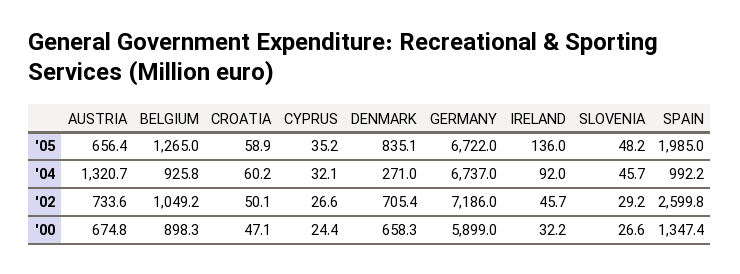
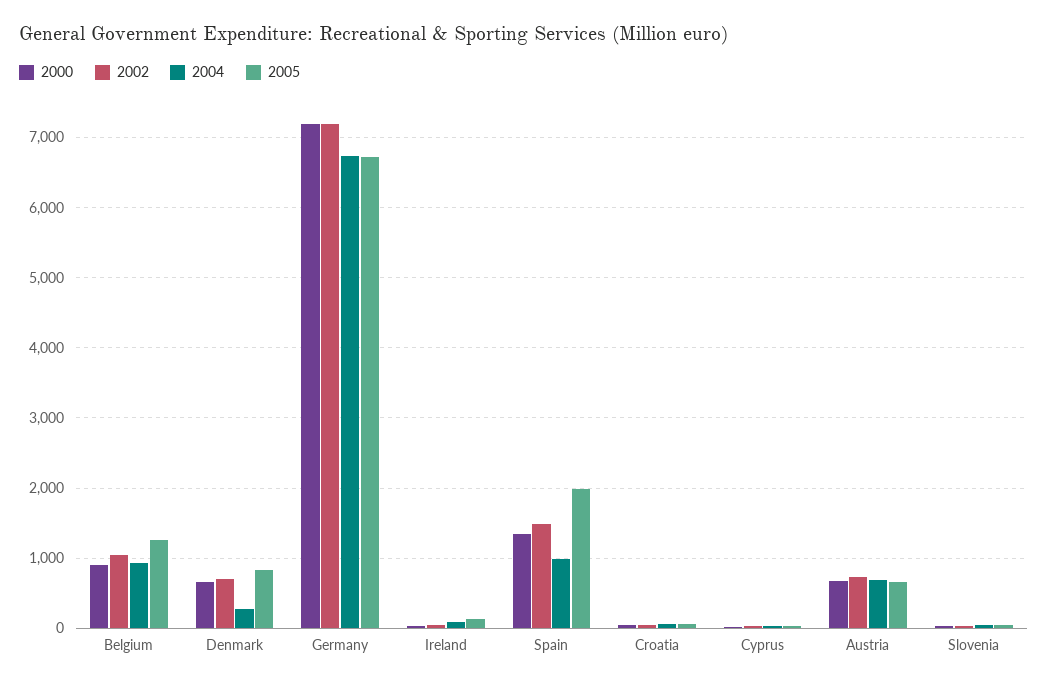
  {
    "'05": {
      "AUSTRIA": 656.4,
      "BELGIUM": 1265,
      "CROATIA": 58.9,
      "CYPRUS": 35.2,
      "DENMARK": 835.1,
      "GERMANY": 6722,
      "IRELAND": 136,
      "SLOVENIA": 48.2,
      "SPAIN": 1985
    },
    "'04": {
-     "AUSTRIA": 1320.7,
+     "AUSTRIA": 700,
      "BELGIUM": 925.8,
      "CROATIA": 60.2,
      "CYPRUS": 32.1,
      "DENMARK": 271,
      "GERMANY": 6737,
      "IRELAND": 92,
      "SLOVENIA": 45.7,
      "SPAIN": 992.2
    },
    "'02": {
      "AUSTRIA": 733.6,
      "BELGIUM": 1049.2,
      "CROATIA": 50.1,
      "CYPRUS": 26.6,
      "DENMARK": 705.4,
      "GERMANY": 7186,
      "IRELAND": 45.7,
      "SLOVENIA": 29.2,
-     "SPAIN": 2599.8
+     "SPAIN": 1500
    },
    "'00": {
      "AUSTRIA": 674.8,
      "BELGIUM": 898.3,
      "CROATIA": 47.1,
      "CYPRUS": 24.4,
      "DENMARK": 658.3,
-     "GERMANY": 5899,
+     "GERMANY": 7200,
      "IRELAND": 32.2,
      "SLOVENIA": 26.6,
      "SPAIN": 1347.4
    }
  }

